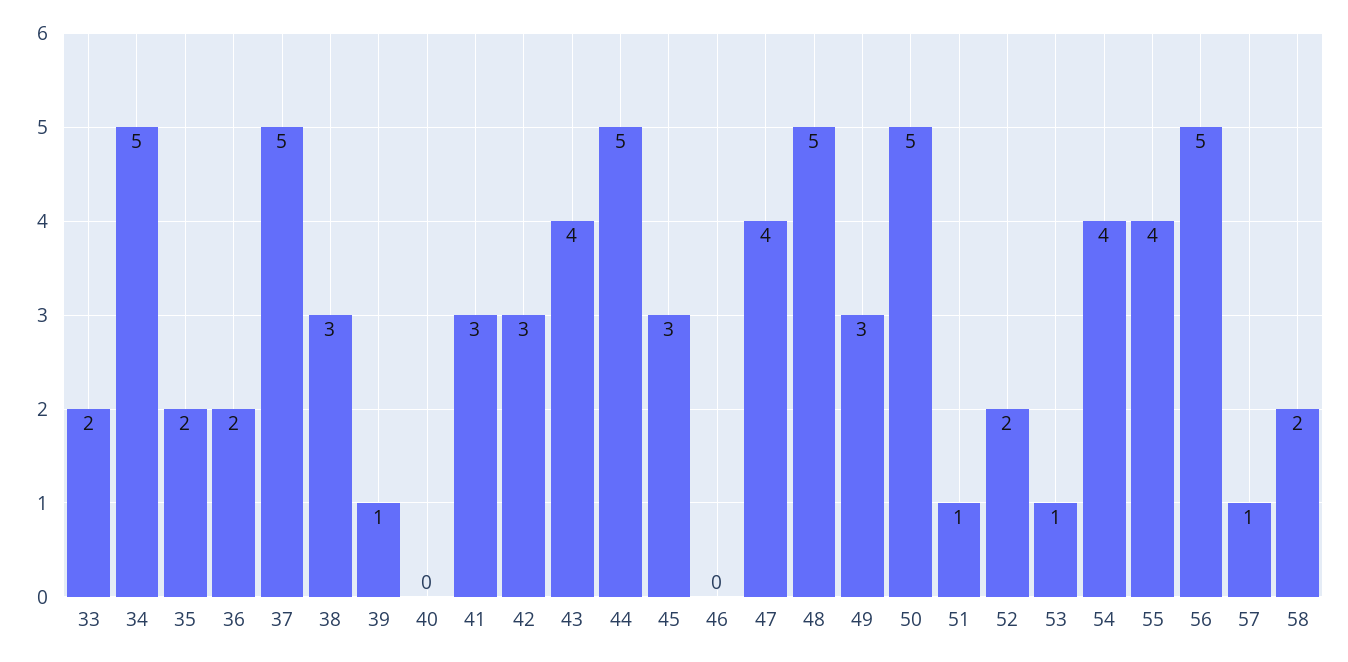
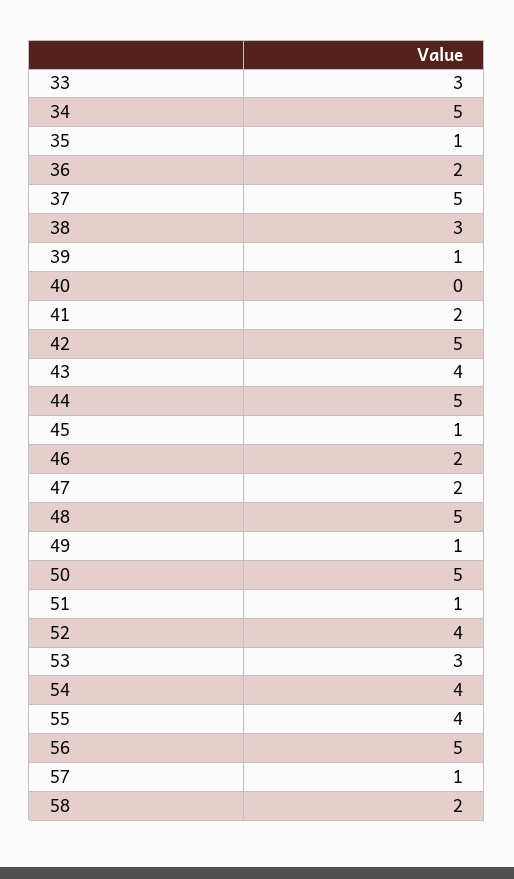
  {
-   "33": 2,
+   "33": 3,
    "34": 5,
-   "35": 2,
+   "35": 1,
    "36": 2,
    "37": 5,
    "38": 3,
    "39": 1,
    "40": 0,
-   "41": 3,
+   "41": 2,
-   "42": 3,
+   "42": 5,
    "43": 4,
    "44": 5,
-   "45": 3,
+   "45": 1,
-   "46": 0,
+   "46": 2,
-   "47": 4,
+   "47": 2,
    "48": 5,
-   "49": 3,
+   "49": 1,
    "50": 5,
    "51": 1,
-   "52": 2,
+   "52": 4,
-   "53": 1,
+   "53": 3,
    "54": 4,
    "55": 4,
    "56": 5,
    "57": 1,
    "58": 2
  }

